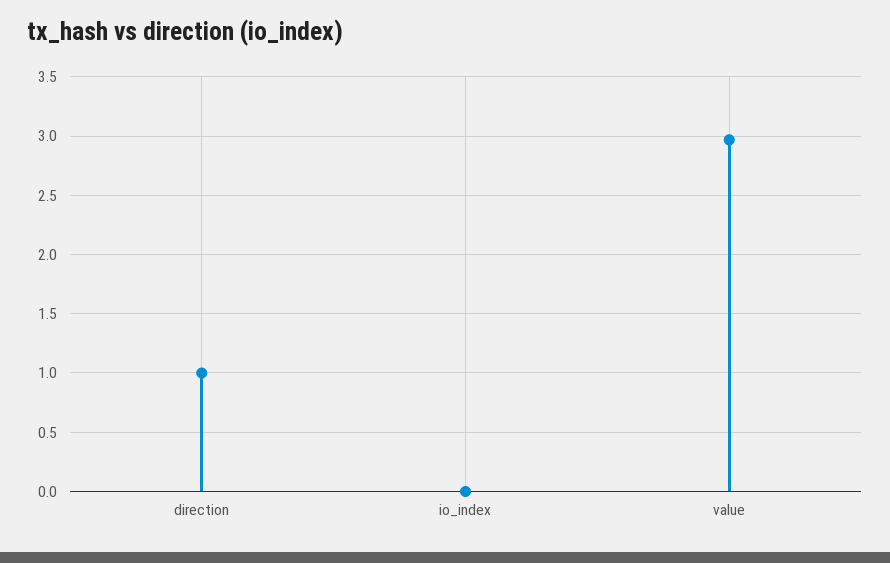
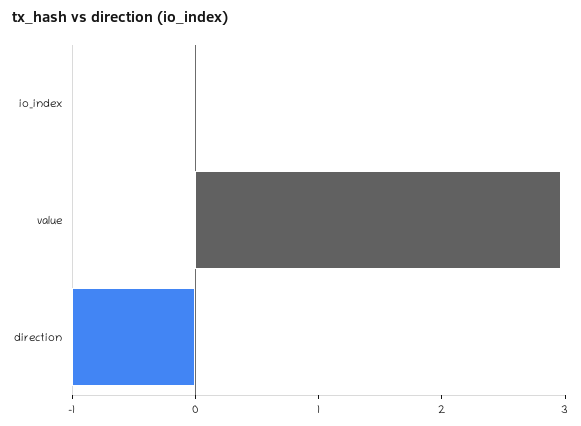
  {
-   "direction": 1,
+   "direction": -1,
    "io_index": 0,
    "value": 3
  }

